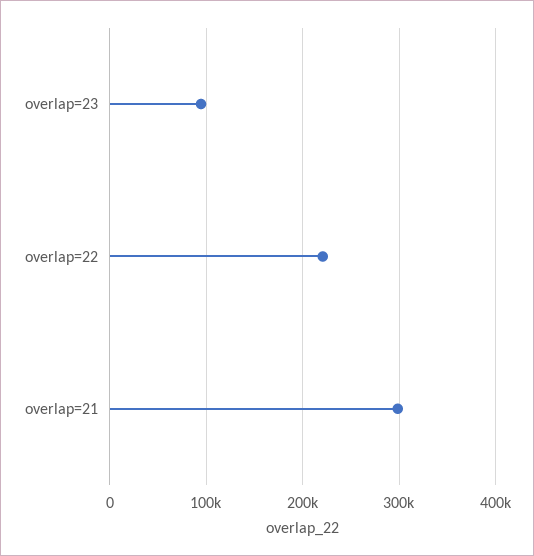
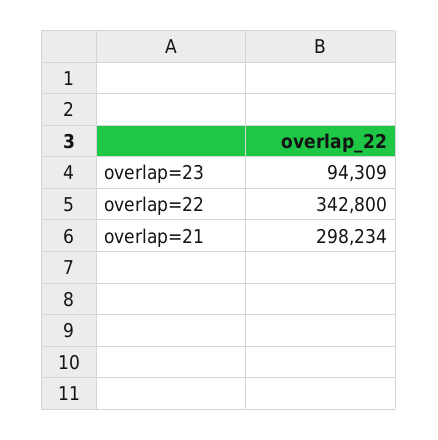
  {
    "overlap=23": 94309,
-   "overlap=22": 220000,
+   "overlap=22": 342800,
    "overlap=21": 298234
  }

